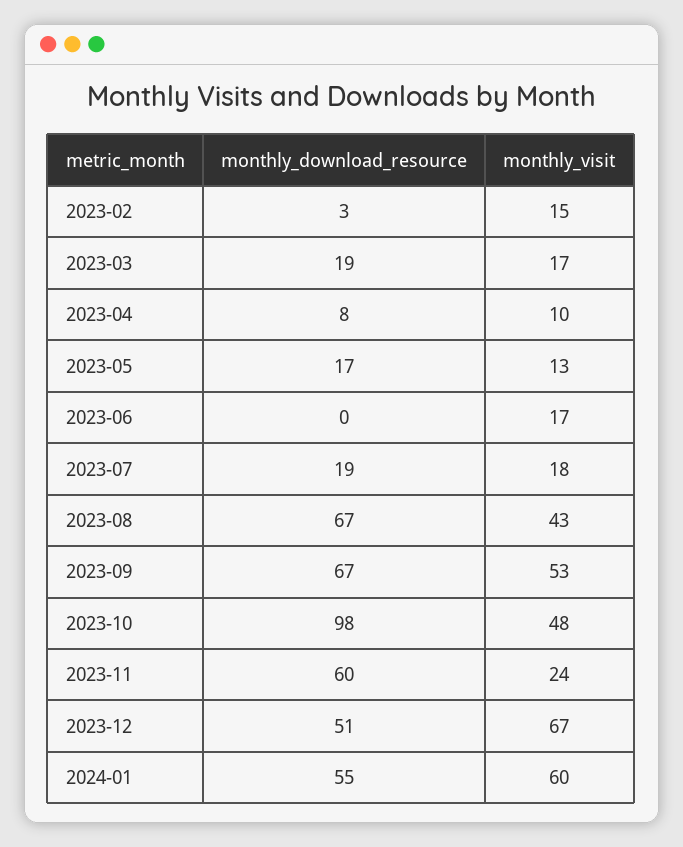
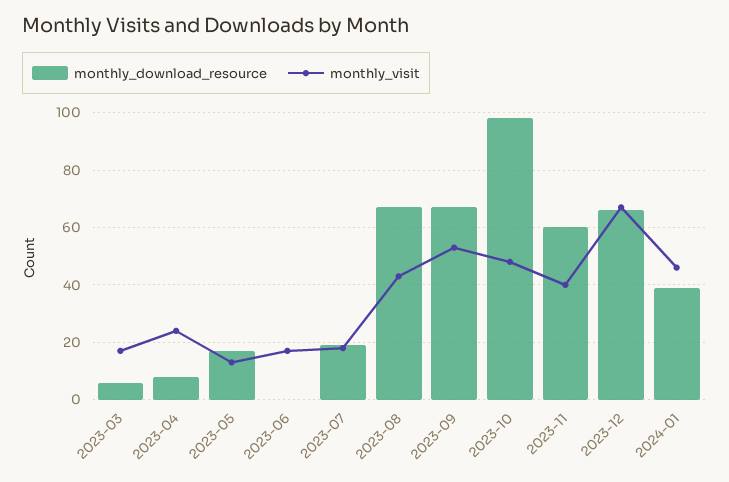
  {
    "monthly_download_resource": {
-     "2023-02": 3,
-     "2023-03": 19,
+     "2023-03": 5,
      "2023-04": 8,
      "2023-05": 17,
      "2023-06": 0,
      "2023-07": 19,
      "2023-08": 67,
      "2023-09": 67,
      "2023-10": 98,
      "2023-11": 60,
-     "2023-12": 51,
+     "2023-12": 65,
-     "2024-01": 55
+     "2024-01": 40
    },
    "monthly_visit": {
-     "2023-02": 15,
      "2023-03": 17,
-     "2023-04": 10,
+     "2023-04": 25,
      "2023-05": 13,
      "2023-06": 17,
      "2023-07": 18,
      "2023-08": 43,
      "2023-09": 53,
      "2023-10": 48,
-     "2023-11": 24,
+     "2023-11": 40,
      "2023-12": 67,
-     "2024-01": 60
+     "2024-01": 45
    }
  }

